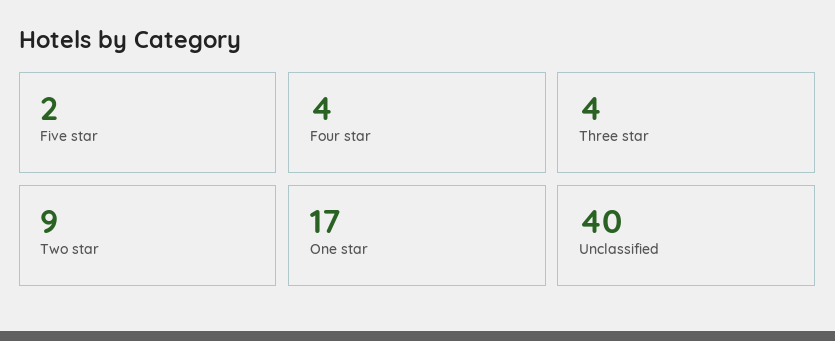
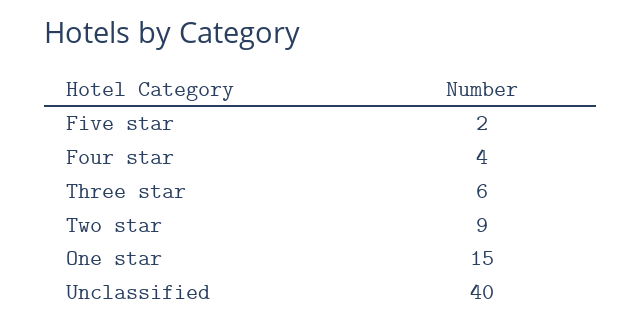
  {
    "Five star": 2,
    "Four star": 4,
-   "Three star": 4,
+   "Three star": 6,
    "Two star": 9,
-   "One star": 17,
+   "One star": 15,
    "Unclassified": 40
  }

